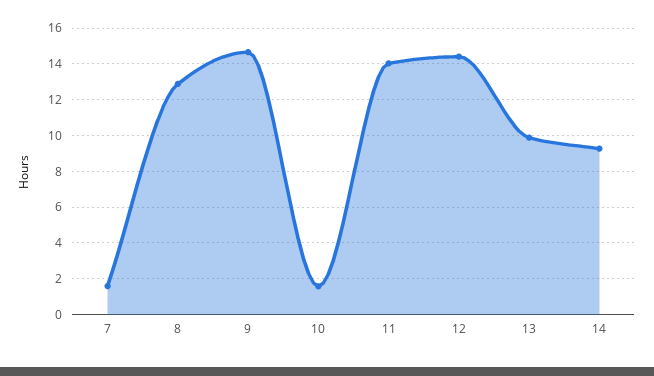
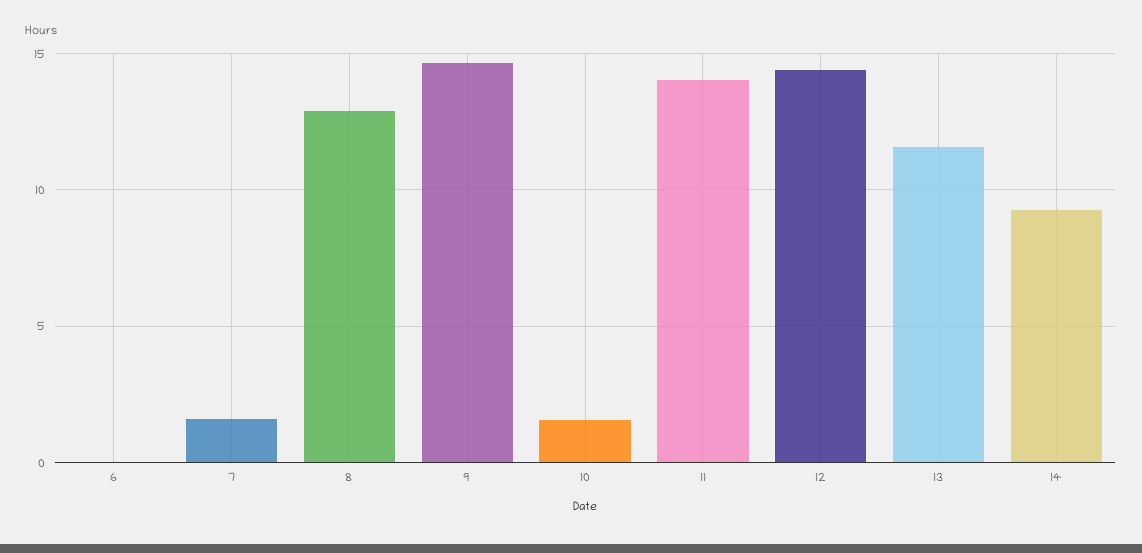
  {
    "7": 1.5,
    "8": 13,
    "9": 14.5,
    "10": 1.5,
    "11": 14,
    "12": 14.5,
-   "13": 10,
+   "13": 11.5,
-   "14": 9.5
+   "14": 9.5,
+   "6": 0
  }

